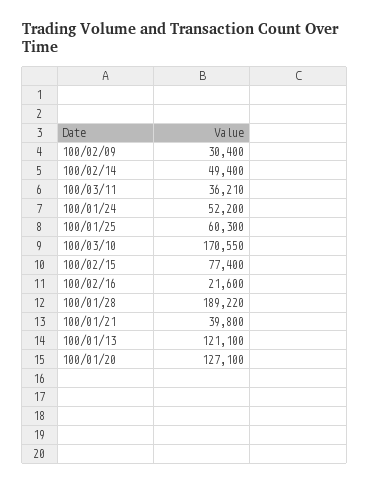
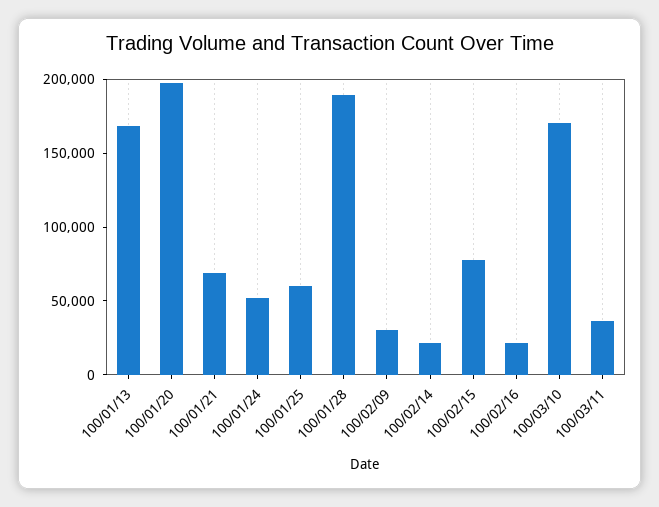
  {
    "100/02/09": 30400,
-   "100/02/14": 49400,
+   "100/02/14": 20000,
    "100/03/11": 36210,
    "100/01/24": 52200,
    "100/01/25": 60300,
    "100/03/10": 170550,
    "100/02/15": 77400,
    "100/02/16": 21600,
    "100/01/28": 189220,
-   "100/01/21": 39800,
+   "100/01/21": 70000,
-   "100/01/13": 121100,
+   "100/01/13": 170000,
-   "100/01/20": 127100
+   "100/01/20": 200000
  }

